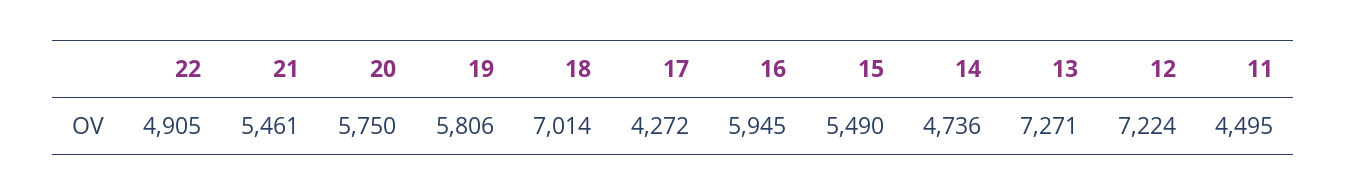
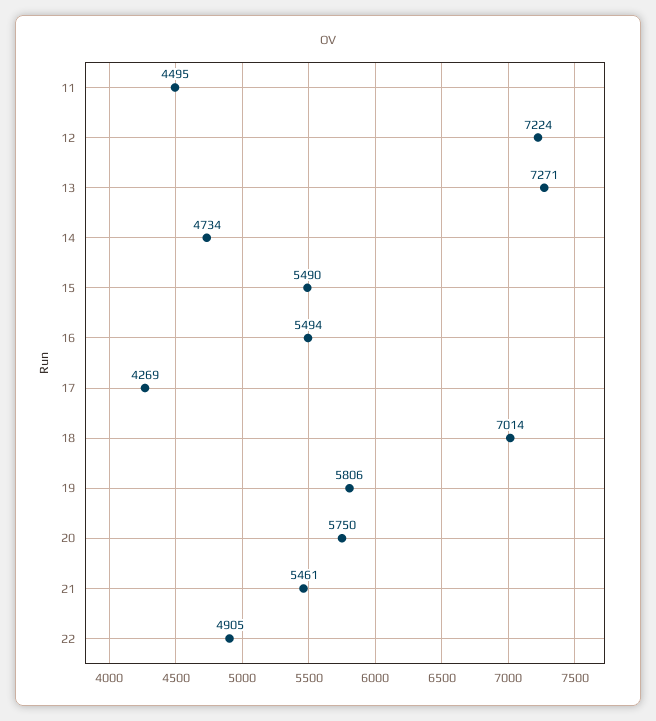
  {
    "22": 4905,
    "21": 5461,
    "20": 5750,
    "19": 5806,
    "18": 7014,
-   "17": 4272,
+   "17": 4269,
-   "16": 5945,
+   "16": 5494,
    "15": 5490,
-   "14": 4736,
+   "14": 4734,
    "13": 7271,
    "12": 7224,
    "11": 4495
  }

